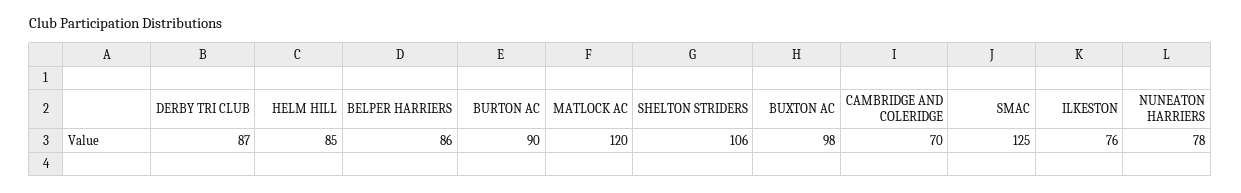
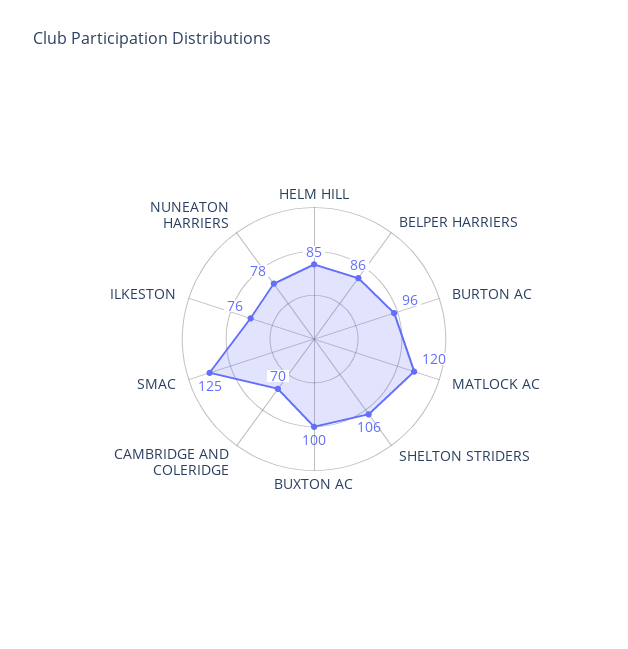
  {
-   "DERBY TRI CLUB": 87,
    "HELM HILL": 85,
    "BELPER HARRIERS": 86,
-   "BURTON AC": 90,
+   "BURTON AC": 96,
    "MATLOCK AC": 120,
    "SHELTON STRIDERS": 106,
-   "BUXTON AC": 98,
+   "BUXTON AC": 100,
    "CAMBRIDGE AND COLERIDGE": 70,
    "SMAC": 125,
    "ILKESTON": 76,
    "NUNEATON HARRIERS": 78
  }

